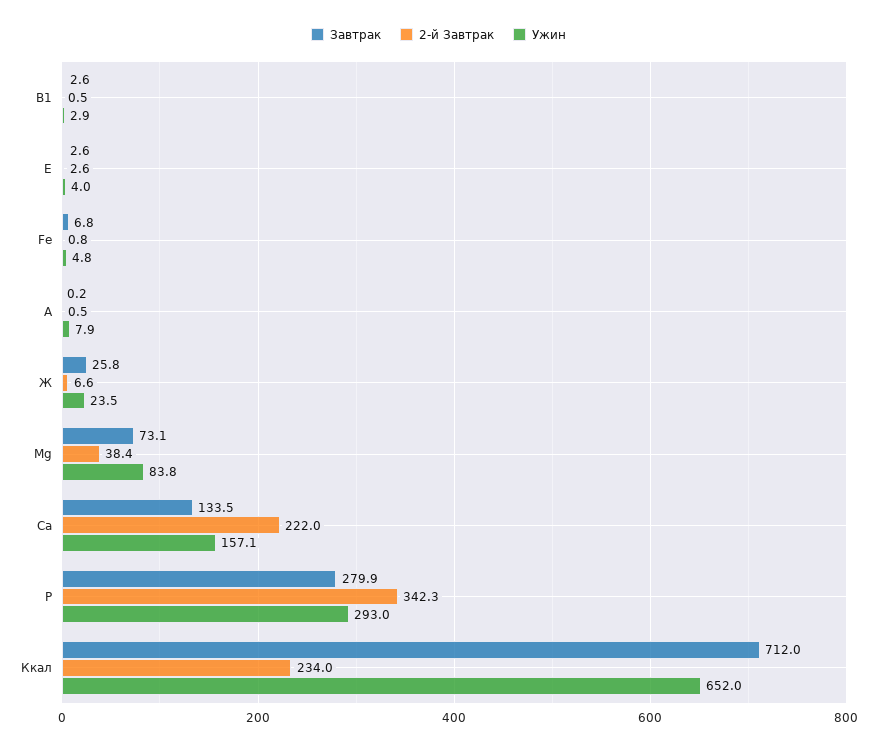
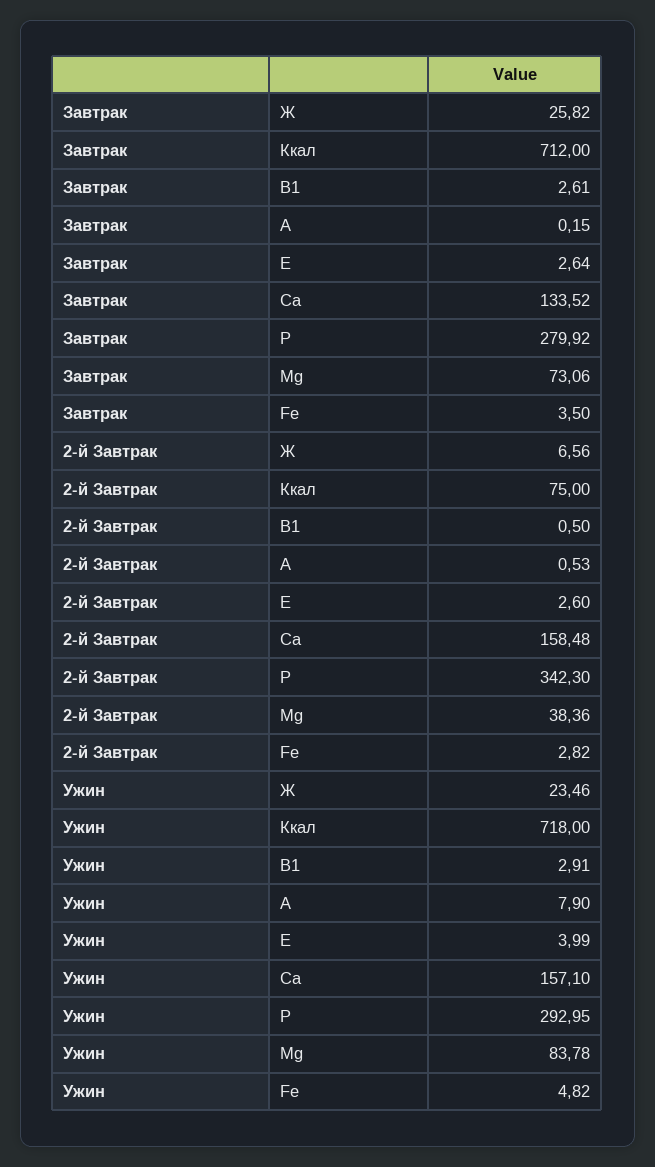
  {
    "Завтрак": {
      "В1": 2.61,
      "Е": 2.64,
-     "Fe": 6.8,
+     "Fe": 3.5,
      "А": 0.15,
      "Ж": 25.82,
      "Mg": 73.06,
      "Ca": 133.52,
      "P": 279.92,
      "Ккал": 712
    },
    "2-й Завтрак": {
      "В1": 0.5,
      "Е": 2.6,
-     "Fe": 0.8,
+     "Fe": 2.82,
      "А": 0.53,
      "Ж": 6.56,
      "Mg": 38.36,
-     "Ca": 222,
+     "Ca": 158.48,
      "P": 342.3,
-     "Ккал": 234
+     "Ккал": 75
    },
    "Ужин": {
      "В1": 2.91,
      "Е": 3.99,
      "Fe": 4.82,
      "А": 7.9,
      "Ж": 23.46,
      "Mg": 83.78,
      "Ca": 157.1,
      "P": 292.95,
-     "Ккал": 652
+     "Ккал": 718
    }
  }

